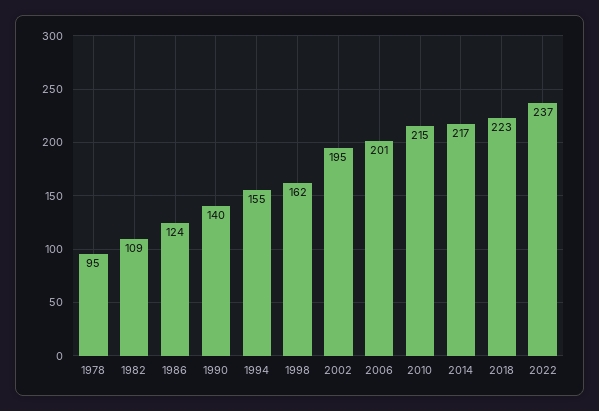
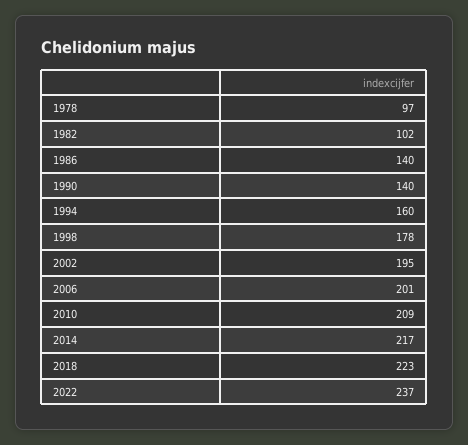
  {
-   "1978": 95,
+   "1978": 97,
-   "1982": 109,
+   "1982": 102,
-   "1986": 124,
+   "1986": 140,
    "1990": 140,
-   "1994": 155,
+   "1994": 160,
-   "1998": 162,
+   "1998": 178,
    "2002": 195,
    "2006": 201,
-   "2010": 215,
+   "2010": 209,
    "2014": 217,
    "2018": 223,
    "2022": 237
  }

